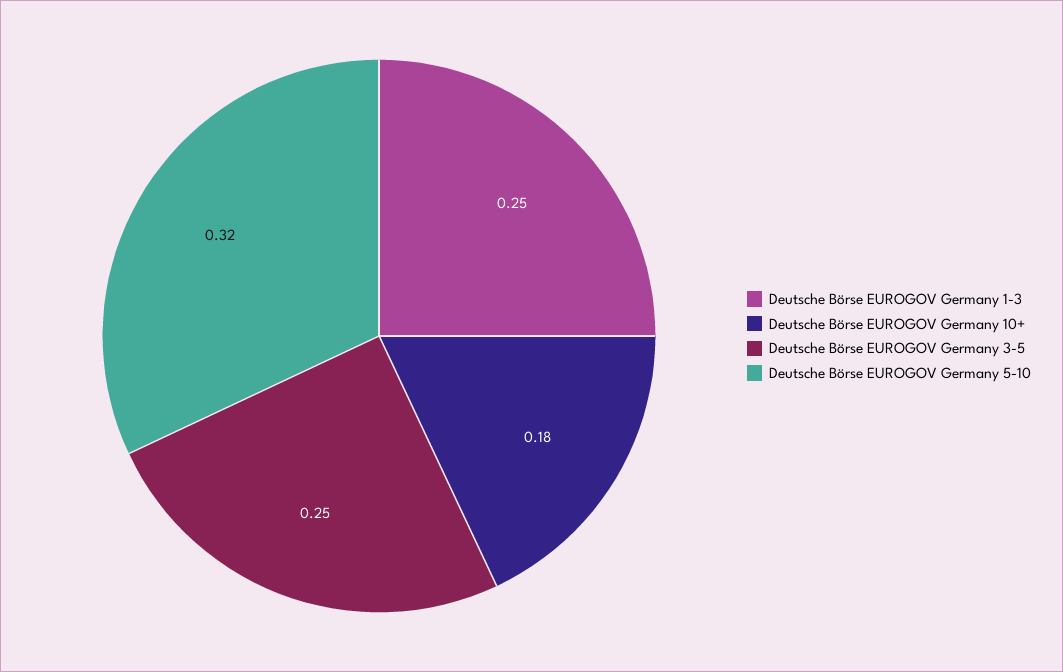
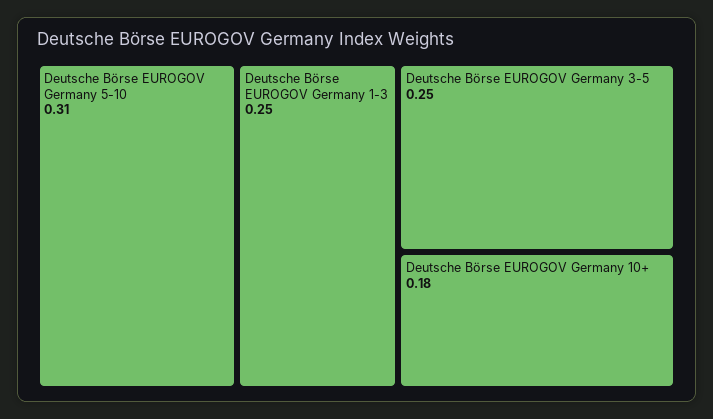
  {
    "Deutsche Börse EUROGOV Germany 1-3": 0.25,
    "Deutsche Börse EUROGOV Germany 10+": 0.18,
    "Deutsche Börse EUROGOV Germany 3-5": 0.25,
-   "Deutsche Börse EUROGOV Germany 5-10": 0.32
+   "Deutsche Börse EUROGOV Germany 5-10": 0.31
  }

